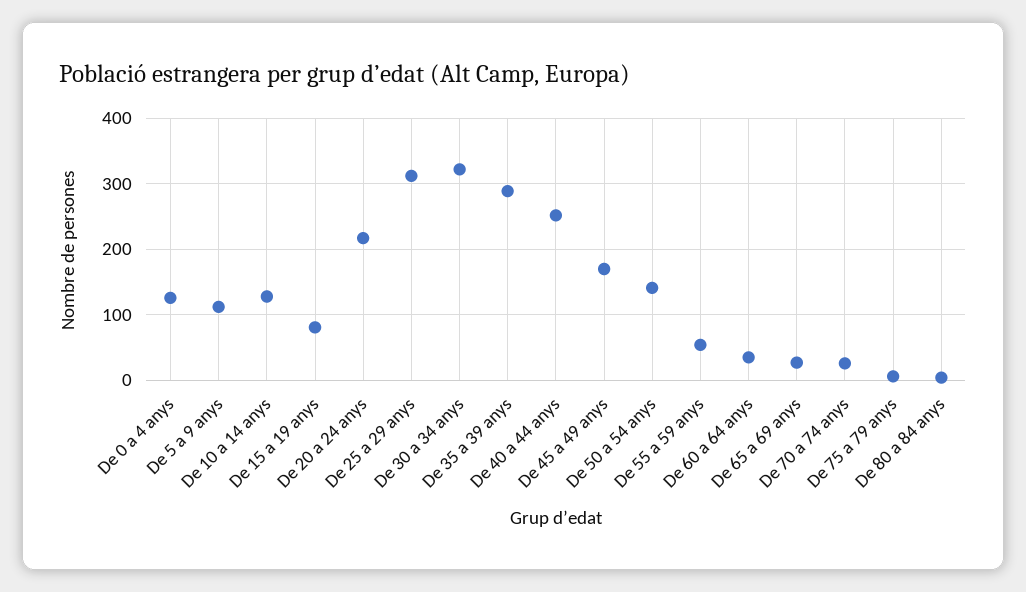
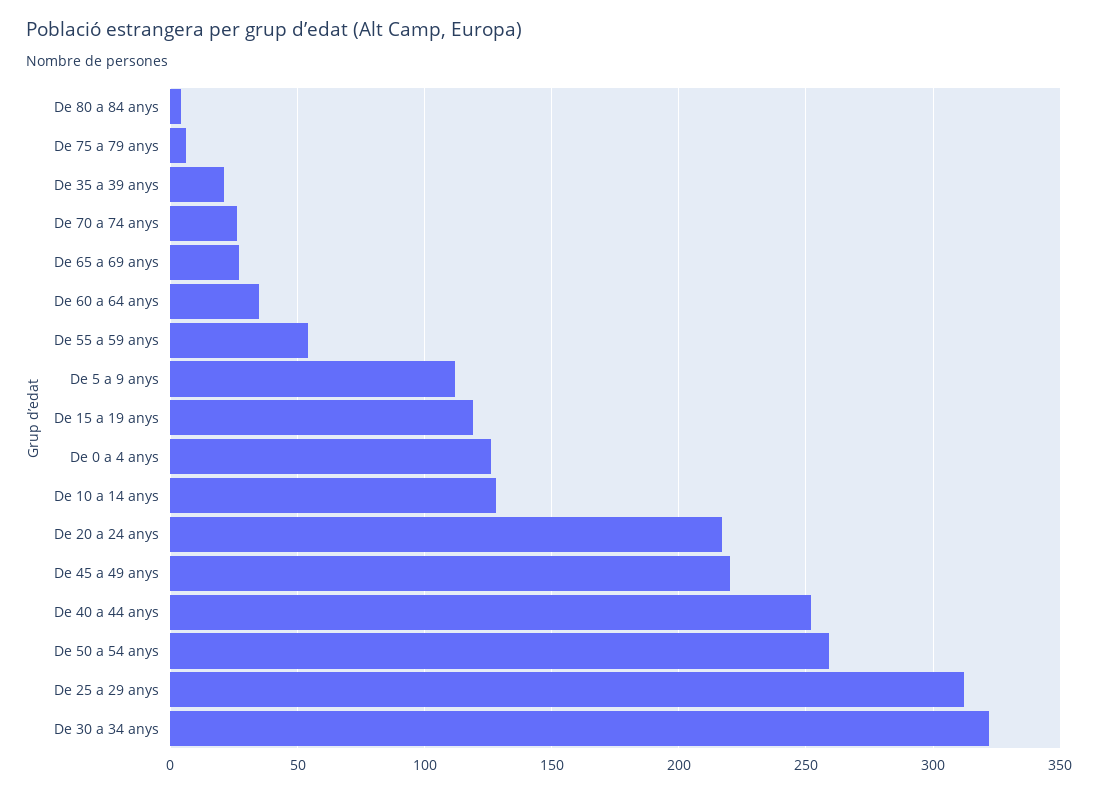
  {
    "De 0 a 4 anys": 125,
    "De 5 a 9 anys": 110,
    "De 10 a 14 anys": 130,
-   "De 15 a 19 anys": 80,
+   "De 15 a 19 anys": 120,
    "De 20 a 24 anys": 215,
    "De 25 a 29 anys": 310,
    "De 30 a 34 anys": 320,
-   "De 35 a 39 anys": 290,
+   "De 35 a 39 anys": 20,
    "De 40 a 44 anys": 250,
-   "De 45 a 49 anys": 170,
+   "De 45 a 49 anys": 220,
-   "De 50 a 54 anys": 140,
+   "De 50 a 54 anys": 260,
    "De 55 a 59 anys": 55,
    "De 60 a 64 anys": 35,
    "De 65 a 69 anys": 25,
    "De 70 a 74 anys": 25,
    "De 75 a 79 anys": 5,
    "De 80 a 84 anys": 5
  }

